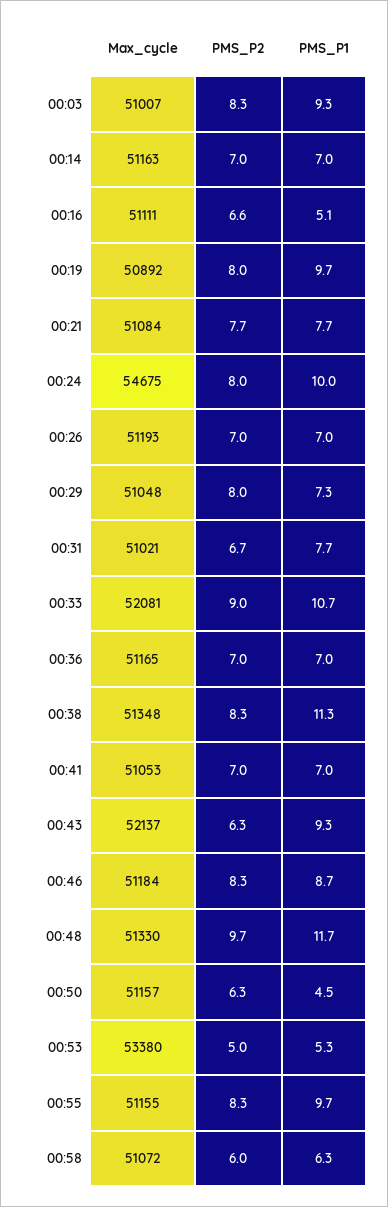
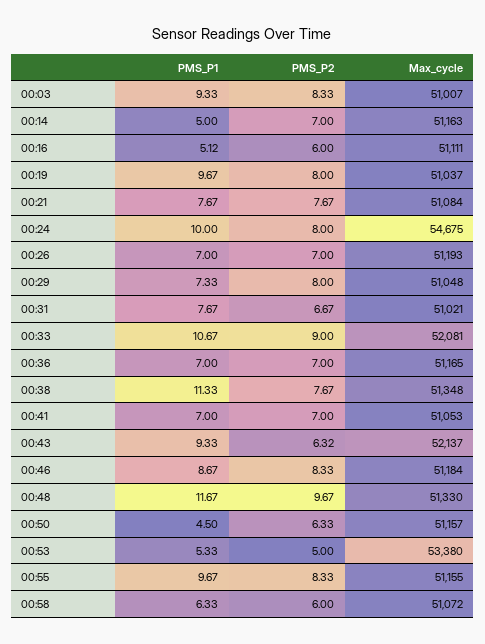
  {
    "Max_cycle": {
      "00:03": 51007,
      "00:14": 51163,
      "00:16": 51111,
-     "00:19": 50892,
+     "00:19": 51037,
      "00:21": 51084,
      "00:24": 54675,
      "00:26": 51193,
      "00:29": 51048,
      "00:31": 51021,
      "00:33": 52081,
      "00:36": 51165,
      "00:38": 51348,
      "00:41": 51053,
      "00:43": 52137,
      "00:46": 51184,
      "00:48": 51330,
      "00:50": 51157,
      "00:53": 53380,
      "00:55": 51155,
      "00:58": 51072
    },
    "PMS_P2": {
      "00:03": 8.33,
      "00:14": 7,
-     "00:16": 6.6,
+     "00:16": 6,
      "00:19": 8,
      "00:21": 7.67,
      "00:24": 8,
      "00:26": 7,
      "00:29": 8,
      "00:31": 6.67,
      "00:33": 9,
      "00:36": 7,
-     "00:38": 8.3,
+     "00:38": 7.67,
      "00:41": 7,
      "00:43": 6.32,
      "00:46": 8.33,
      "00:48": 9.67,
      "00:50": 6.33,
      "00:53": 5,
      "00:55": 8.33,
      "00:58": 6
    },
    "PMS_P1": {
      "00:03": 9.33,
-     "00:14": 7,
+     "00:14": 5,
      "00:16": 5.12,
      "00:19": 9.67,
      "00:21": 7.67,
      "00:24": 10,
      "00:26": 7,
      "00:29": 7.33,
      "00:31": 7.67,
      "00:33": 10.67,
      "00:36": 7,
      "00:38": 11.33,
      "00:41": 7,
      "00:43": 9.33,
      "00:46": 8.67,
      "00:48": 11.67,
      "00:50": 4.5,
      "00:53": 5.33,
      "00:55": 9.67,
      "00:58": 6.33
    }
  }

